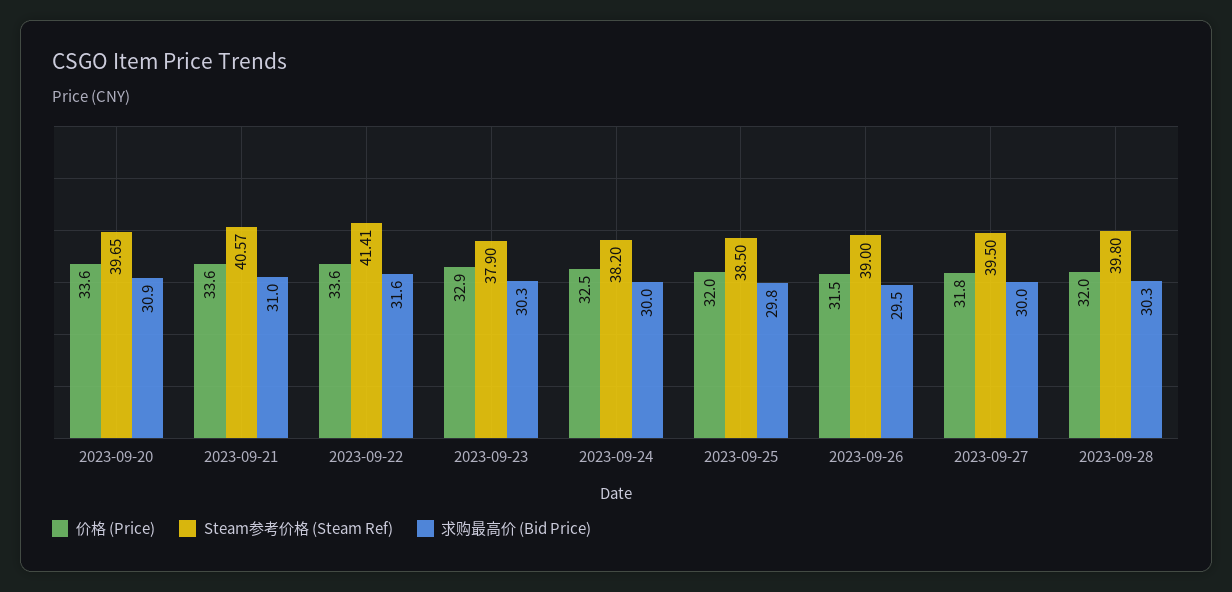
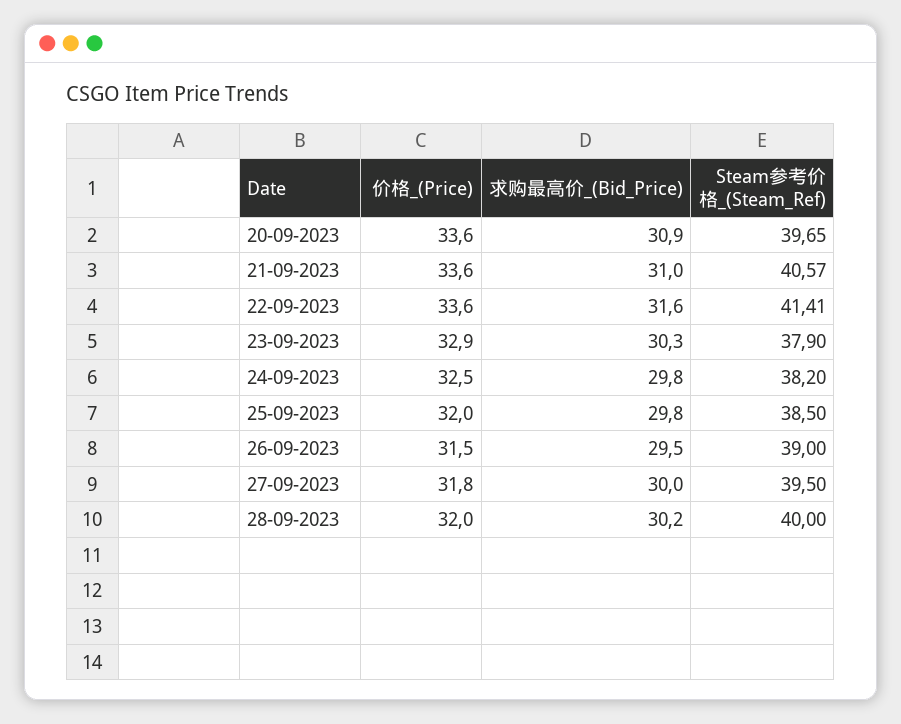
  {
    "价格 (Price)": {
      "2023-09-20": 33.6,
      "2023-09-21": 33.6,
      "2023-09-22": 33.6,
      "2023-09-23": 32.9,
      "2023-09-24": 32.5,
      "2023-09-25": 32,
      "2023-09-26": 31.5,
      "2023-09-27": 31.8,
      "2023-09-28": 32
    },
    "Steam参考价格 (Steam Ref)": {
      "2023-09-20": 39.65,
      "2023-09-21": 40.57,
      "2023-09-22": 41.41,
      "2023-09-23": 37.9,
      "2023-09-24": 38.2,
      "2023-09-25": 38.5,
      "2023-09-26": 39,
      "2023-09-27": 39.5,
-     "2023-09-28": 39.8
+     "2023-09-28": 40
    },
    "求购最高价 (Bid Price)": {
      "2023-09-20": 30.9,
      "2023-09-21": 31,
      "2023-09-22": 31.6,
      "2023-09-23": 30.3,
-     "2023-09-24": 30,
+     "2023-09-24": 29.8,
      "2023-09-25": 29.8,
      "2023-09-26": 29.5,
      "2023-09-27": 30,
-     "2023-09-28": 30.3
+     "2023-09-28": 30.2
    }
  }

